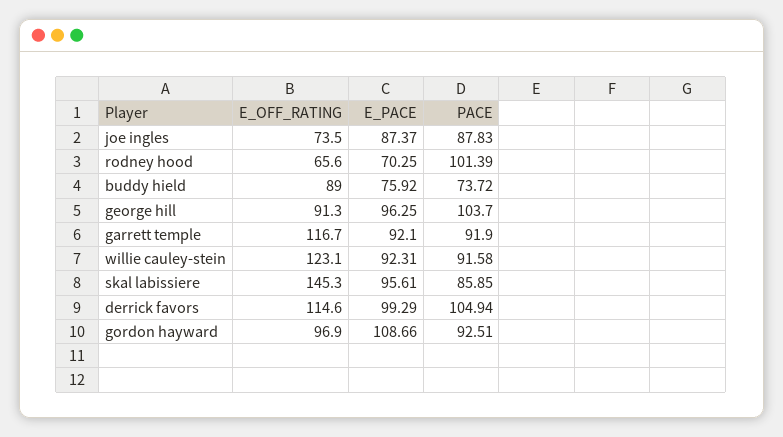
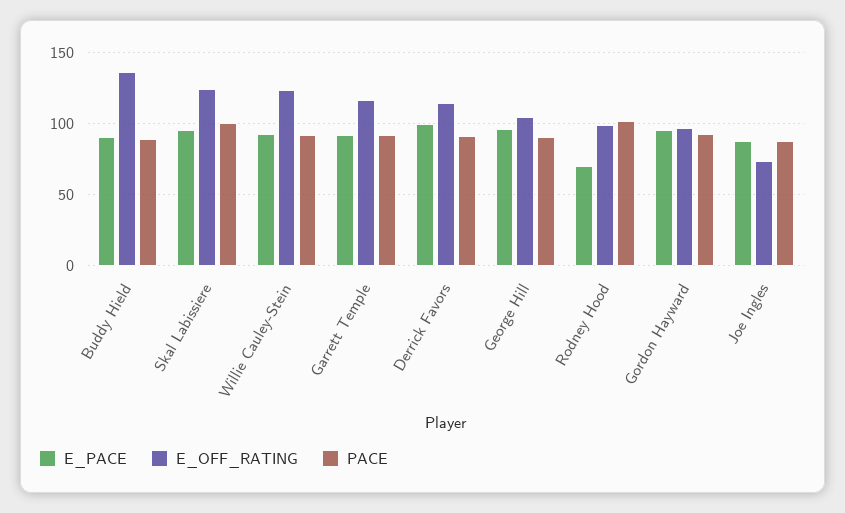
  {
    "E_OFF_RATING": {
      "joe ingles": 73.5,
-     "rodney hood": 65.6,
+     "rodney hood": 100,
-     "buddy hield": 89,
+     "buddy hield": 135,
-     "george hill": 91.3,
+     "george hill": 105,
      "garrett temple": 116.7,
      "willie cauley-stein": 123.1,
-     "skal labissiere": 145.3,
+     "skal labissiere": 125,
      "derrick favors": 114.6,
      "gordon hayward": 96.9
    },
    "E_PACE": {
      "joe ingles": 87.37,
      "rodney hood": 70.25,
-     "buddy hield": 75.92,
+     "buddy hield": 90,
      "george hill": 96.25,
      "garrett temple": 92.1,
      "willie cauley-stein": 92.31,
      "skal labissiere": 95.61,
      "derrick favors": 99.29,
-     "gordon hayward": 108.66
+     "gordon hayward": 95
    },
    "PACE": {
      "joe ingles": 87.83,
      "rodney hood": 101.39,
-     "buddy hield": 73.72,
+     "buddy hield": 90,
-     "george hill": 103.7,
+     "george hill": 90,
      "garrett temple": 91.9,
      "willie cauley-stein": 91.58,
-     "skal labissiere": 85.85,
+     "skal labissiere": 100,
-     "derrick favors": 104.94,
+     "derrick favors": 90,
      "gordon hayward": 92.51
    }
  }

